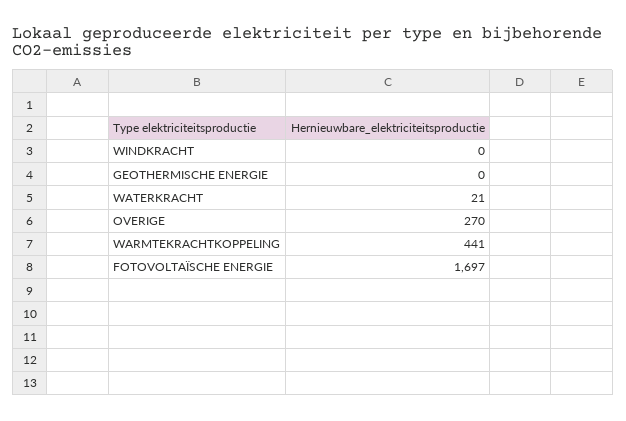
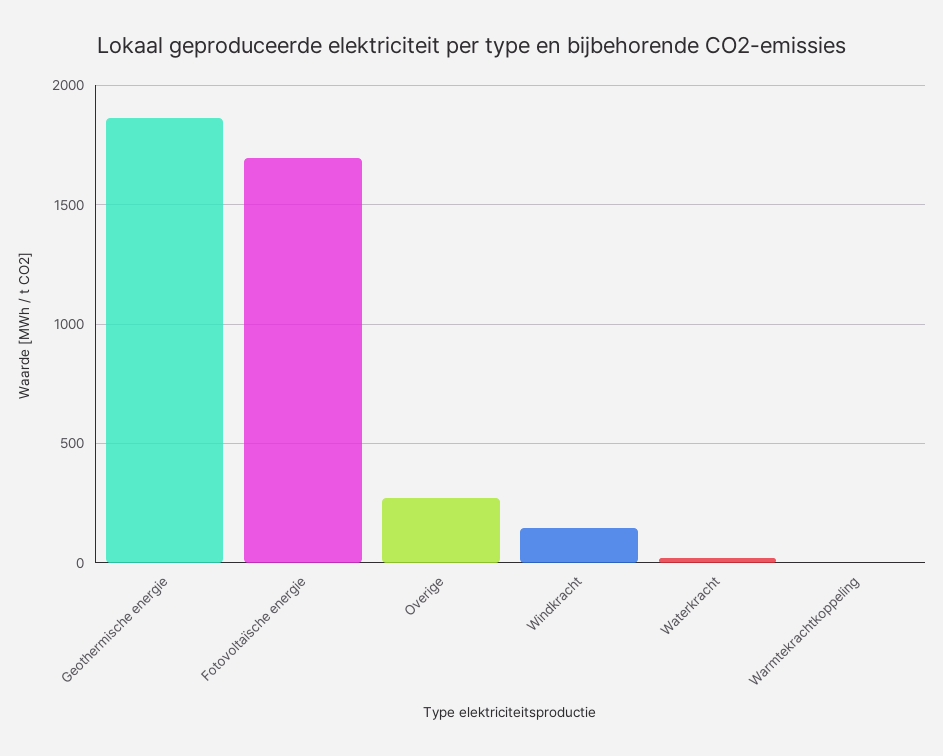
  {
-   "WINDKRACHT": 0,
+   "WINDKRACHT": 150,
-   "GEOTHERMISCHE ENERGIE": 0,
+   "GEOTHERMISCHE ENERGIE": 1850,
    "WATERKRACHT": 21,
    "OVERIGE": 270,
-   "WARMTEKRACHTKOPPELING": 441,
+   "WARMTEKRACHTKOPPELING": 0,
    "FOTOVOLTAÏSCHE ENERGIE": 1697
  }

